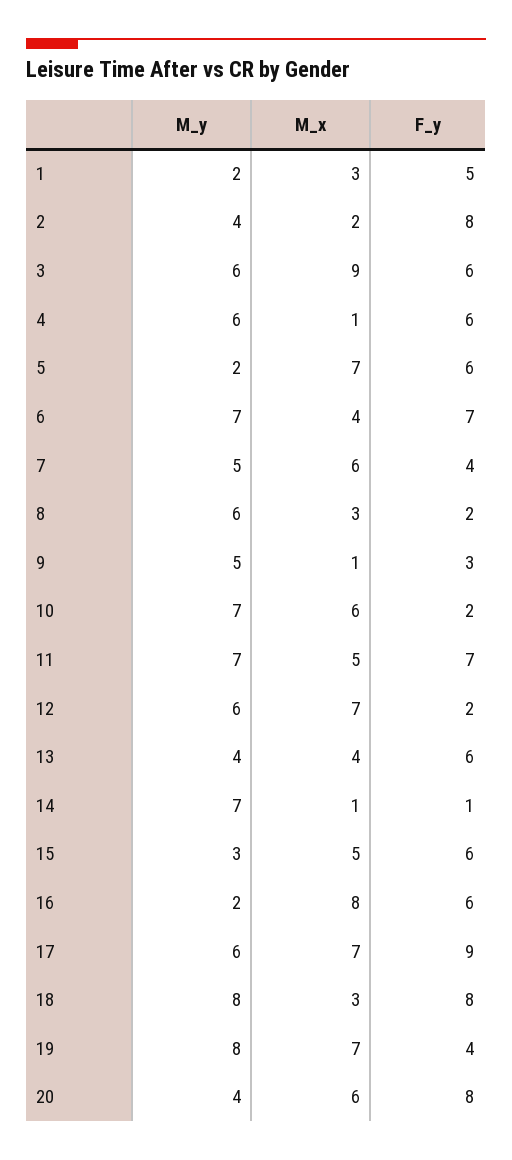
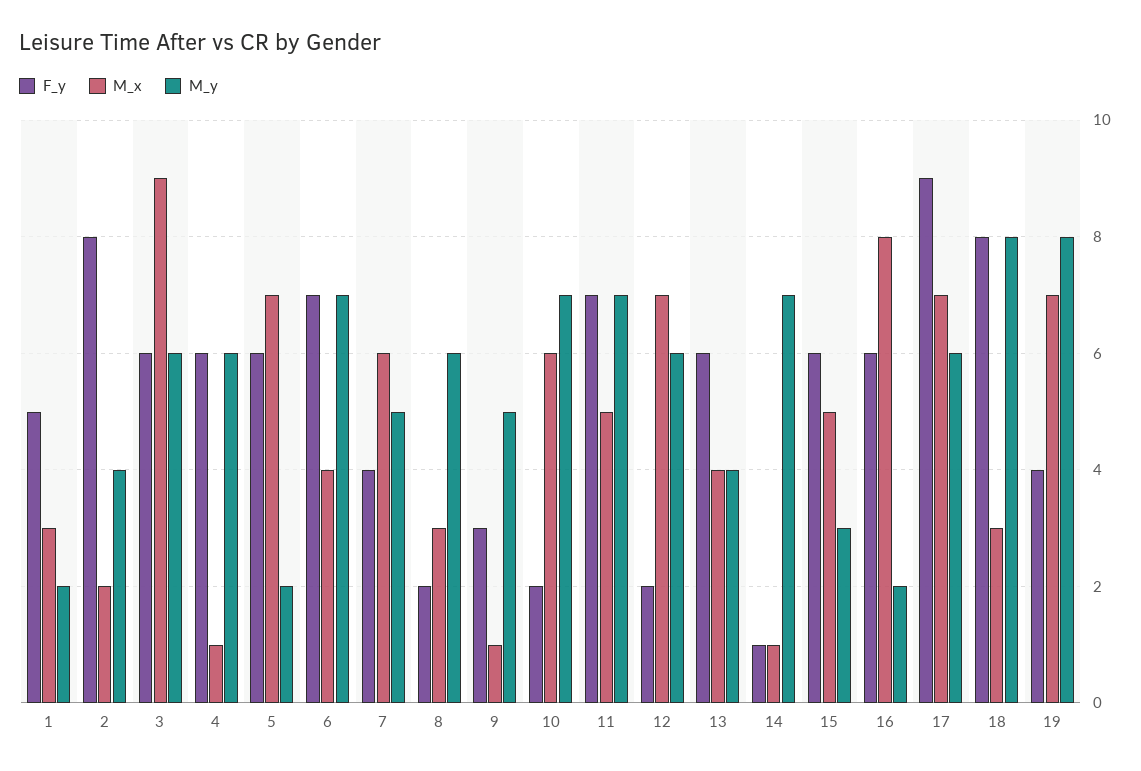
  {
    "M_y": {
      "1": 2,
      "2": 4,
      "3": 6,
      "4": 6,
      "5": 2,
      "6": 7,
      "7": 5,
      "8": 6,
      "9": 5,
      "10": 7,
      "11": 7,
      "12": 6,
      "13": 4,
      "14": 7,
      "15": 3,
      "16": 2,
      "17": 6,
      "18": 8,
-     "19": 8,
+     "19": 8
-     "20": 4
    },
    "M_x": {
      "1": 3,
      "2": 2,
      "3": 9,
      "4": 1,
      "5": 7,
      "6": 4,
      "7": 6,
      "8": 3,
      "9": 1,
      "10": 6,
      "11": 5,
      "12": 7,
      "13": 4,
      "14": 1,
      "15": 5,
      "16": 8,
      "17": 7,
      "18": 3,
-     "19": 7,
+     "19": 7
-     "20": 6
    },
    "F_y": {
      "1": 5,
      "2": 8,
      "3": 6,
      "4": 6,
      "5": 6,
      "6": 7,
      "7": 4,
      "8": 2,
      "9": 3,
      "10": 2,
      "11": 7,
      "12": 2,
      "13": 6,
      "14": 1,
      "15": 6,
      "16": 6,
      "17": 9,
      "18": 8,
-     "19": 4,
+     "19": 4
-     "20": 8
    }
  }

